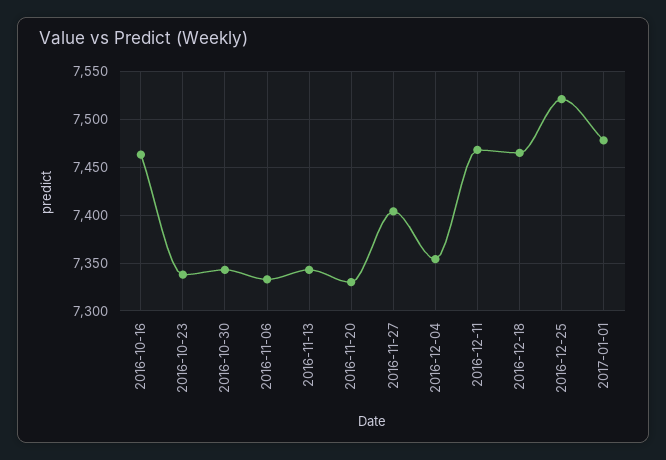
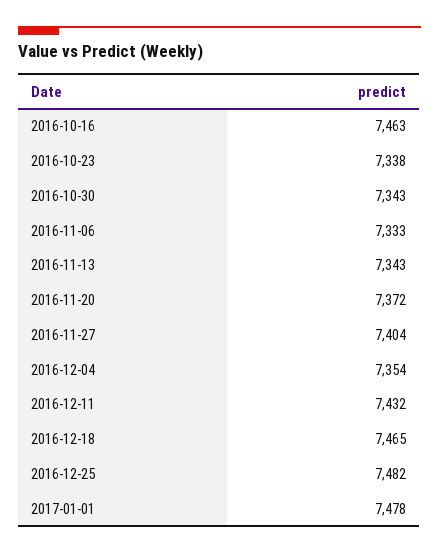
  {
    "2016-10-16": 7463,
    "2016-10-23": 7338,
    "2016-10-30": 7343,
    "2016-11-06": 7333,
    "2016-11-13": 7343,
-   "2016-11-20": 7330,
+   "2016-11-20": 7372,
    "2016-11-27": 7404,
    "2016-12-04": 7354,
-   "2016-12-11": 7470,
+   "2016-12-11": 7432,
    "2016-12-18": 7465,
-   "2016-12-25": 7520,
+   "2016-12-25": 7482,
    "2017-01-01": 7478
  }

